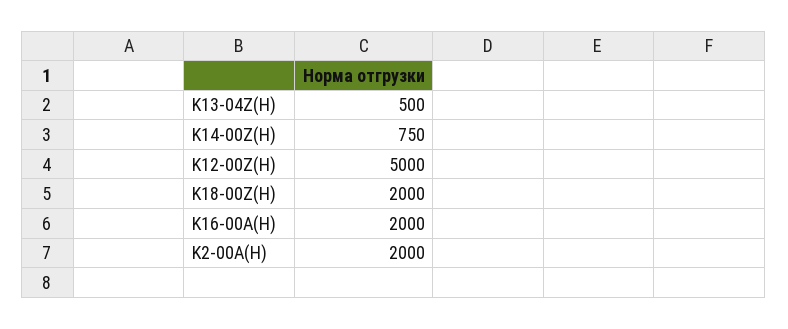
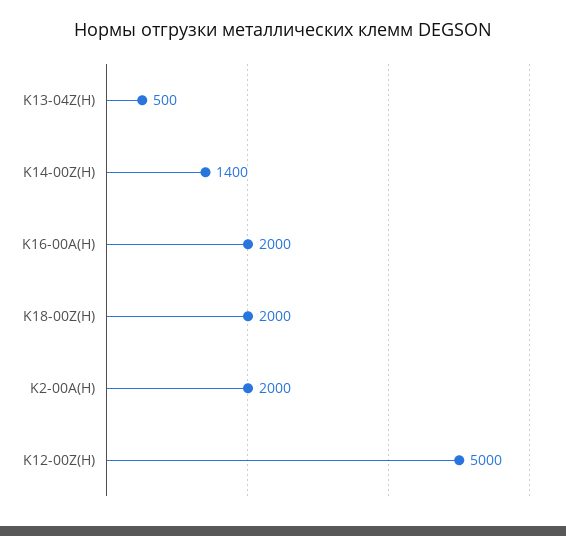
  {
    "K13-04Z(H)": 500,
-   "K14-00Z(H)": 750,
+   "K14-00Z(H)": 1400,
    "K12-00Z(H)": 5000,
    "K18-00Z(H)": 2000,
    "K16-00A(H)": 2000,
    "K2-00A(H)": 2000
  }

